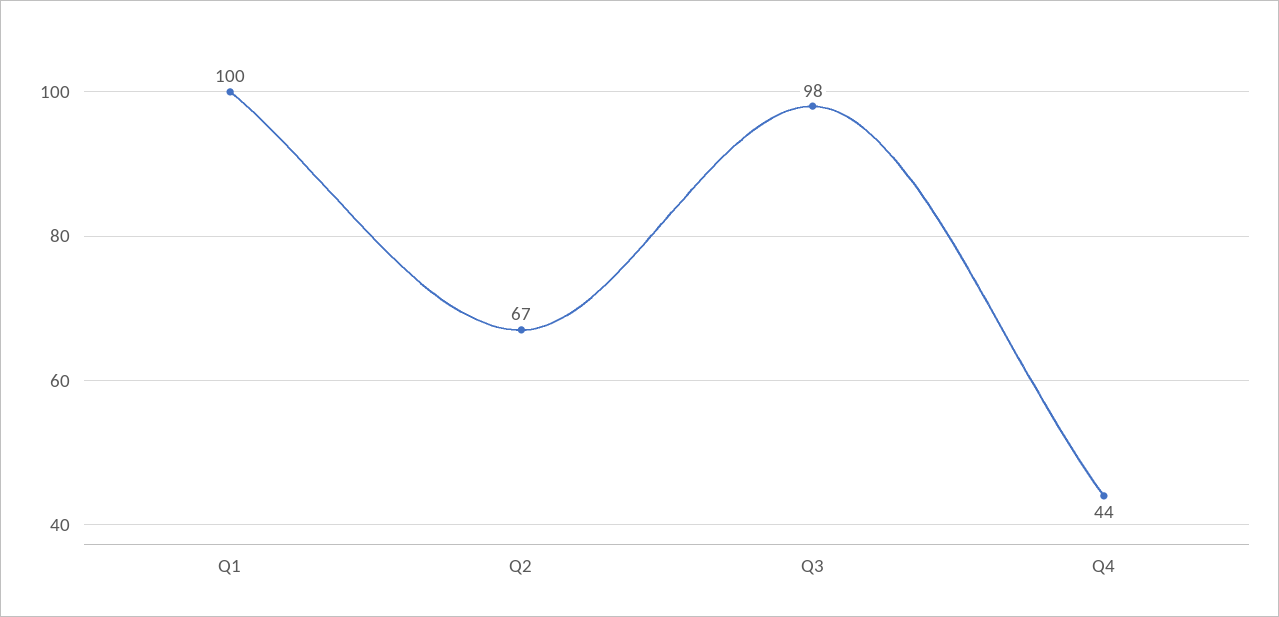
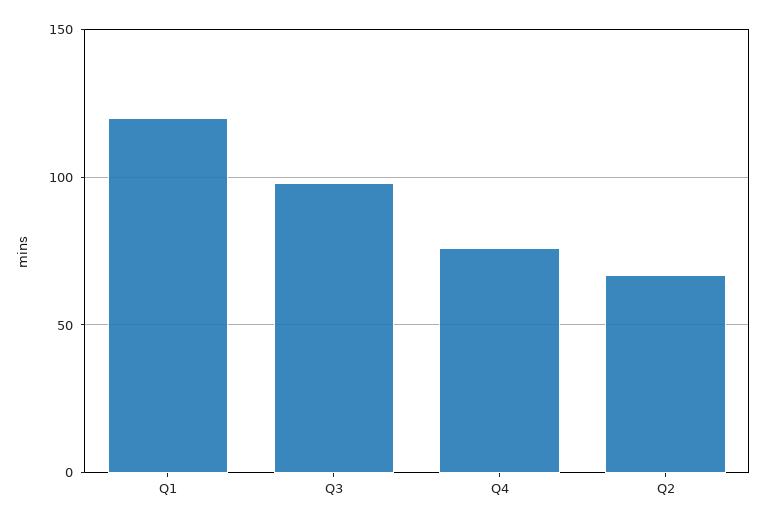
  {
-   "Q1": 100,
+   "Q1": 120,
    "Q2": 67,
    "Q3": 98,
-   "Q4": 44
+   "Q4": 75
  }

